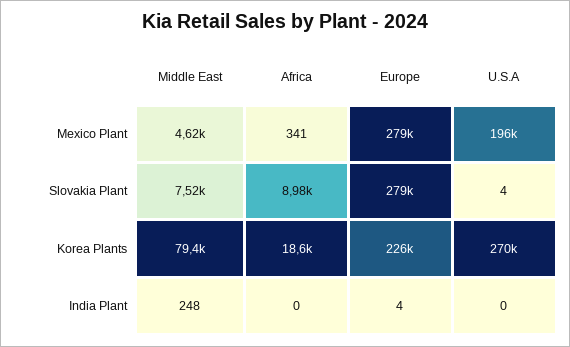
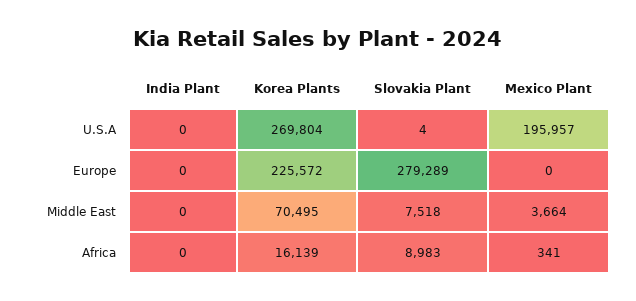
  {
    "Middle East": {
-     "Mexico Plant": 4620,
+     "Mexico Plant": 3664,
      "Slovakia Plant": 7518,
-     "Korea Plants": 79400,
+     "Korea Plants": 70495,
-     "India Plant": 248
+     "India Plant": 0
    },
    "Africa": {
      "Mexico Plant": 341,
      "Slovakia Plant": 8983,
-     "Korea Plants": 18600,
+     "Korea Plants": 16139,
      "India Plant": 0
    },
    "Europe": {
-     "Mexico Plant": 279000,
+     "Mexico Plant": 0,
      "Slovakia Plant": 279289,
      "Korea Plants": 225572,
-     "India Plant": 4
+     "India Plant": 0
    },
    "U.S.A": {
      "Mexico Plant": 195957,
      "Slovakia Plant": 4,
      "Korea Plants": 269804,
      "India Plant": 0
    }
  }

